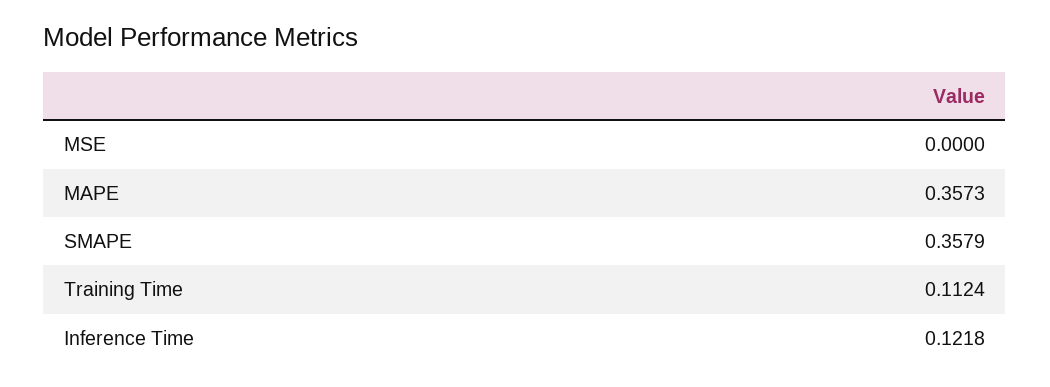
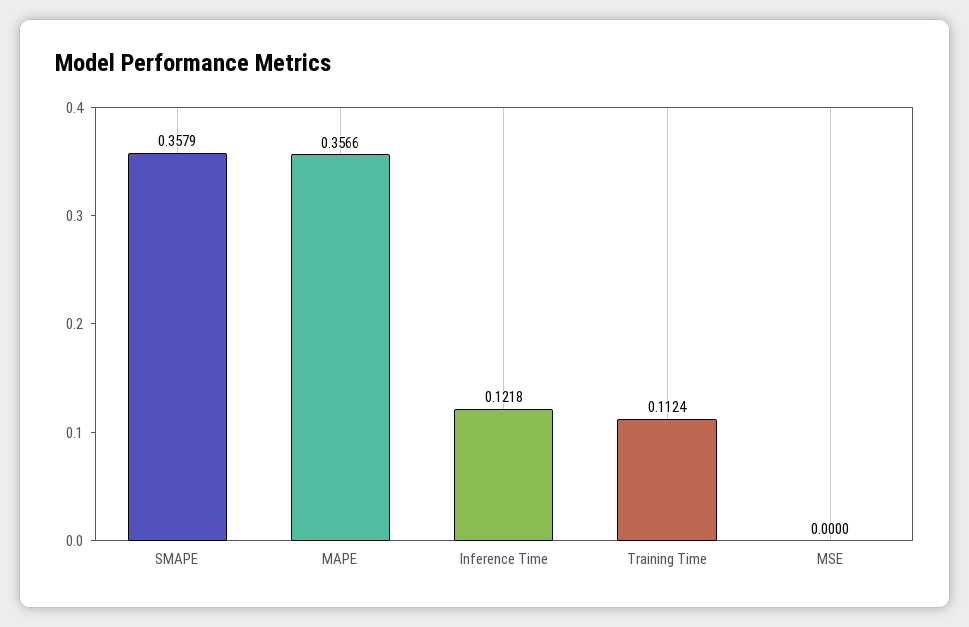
  {
    "MSE": 0,
-   "MAPE": 0.3573,
+   "MAPE": 0.3566,
    "SMAPE": 0.3579,
    "Training Time": 0.1124,
    "Inference Time": 0.1218
  }

